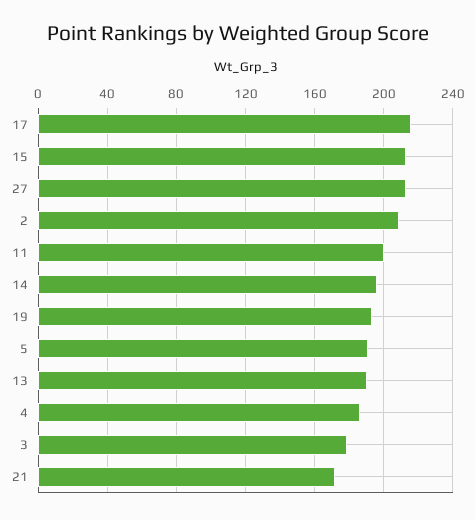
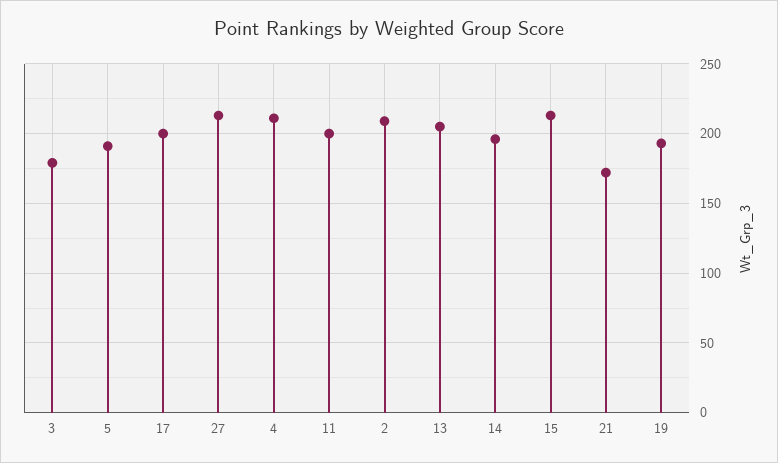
  {
-   "17": 215,
+   "17": 200,
    "15": 215,
    "27": 215,
    "2": 210,
    "11": 200,
    "14": 195,
    "19": 195,
    "5": 190,
-   "13": 190,
+   "13": 205,
-   "4": 185,
+   "4": 210,
    "3": 180,
    "21": 170
  }

